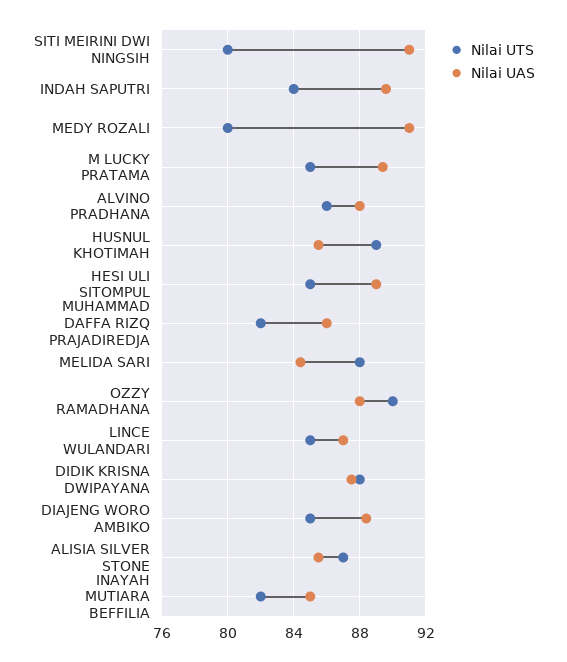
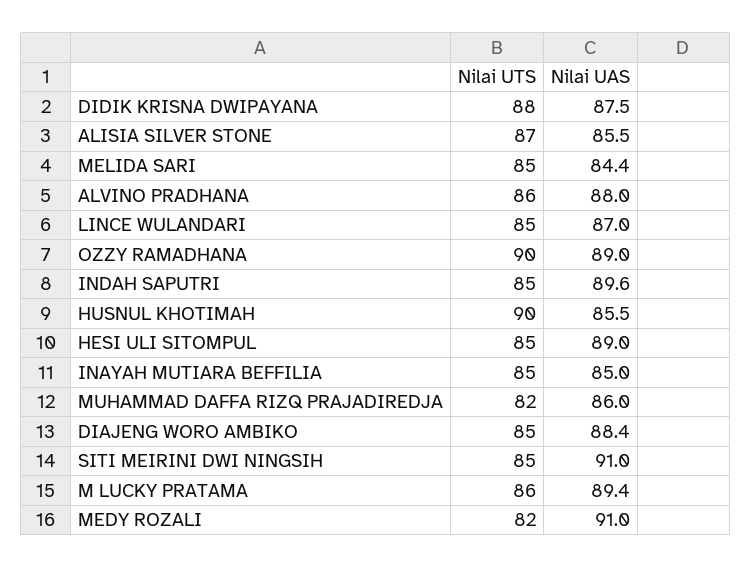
  {
    "Nilai UTS": {
-     "SITI MEIRINI DWI NINGSIH": 80,
+     "SITI MEIRINI DWI NINGSIH": 85,
-     "INDAH SAPUTRI": 84,
+     "INDAH SAPUTRI": 85,
-     "MEDY ROZALI": 80,
+     "MEDY ROZALI": 82,
-     "M LUCKY PRATAMA": 85,
+     "M LUCKY PRATAMA": 86,
      "ALVINO PRADHANA": 86,
-     "HUSNUL KHOTIMAH": 89,
+     "HUSNUL KHOTIMAH": 90,
      "HESI ULI SITOMPUL": 85,
      "MUHAMMAD DAFFA RIZQ PRAJADIREDJA": 82,
-     "MELIDA SARI": 88,
+     "MELIDA SARI": 85,
      "OZZY RAMADHANA": 90,
      "LINCE WULANDARI": 85,
      "DIDIK KRISNA DWIPAYANA": 88,
      "DIAJENG WORO AMBIKO": 85,
      "ALISIA SILVER STONE": 87,
-     "INAYAH MUTIARA BEFFILIA": 82
+     "INAYAH MUTIARA BEFFILIA": 85
    },
    "Nilai UAS": {
      "SITI MEIRINI DWI NINGSIH": 91,
      "INDAH SAPUTRI": 89.6,
      "MEDY ROZALI": 91,
      "M LUCKY PRATAMA": 89.4,
      "ALVINO PRADHANA": 88,
      "HUSNUL KHOTIMAH": 85.5,
      "HESI ULI SITOMPUL": 89,
      "MUHAMMAD DAFFA RIZQ PRAJADIREDJA": 86,
      "MELIDA SARI": 84.4,
-     "OZZY RAMADHANA": 88,
+     "OZZY RAMADHANA": 89,
      "LINCE WULANDARI": 87,
      "DIDIK KRISNA DWIPAYANA": 87.5,
      "DIAJENG WORO AMBIKO": 88.4,
      "ALISIA SILVER STONE": 85.5,
      "INAYAH MUTIARA BEFFILIA": 85
    }
  }

